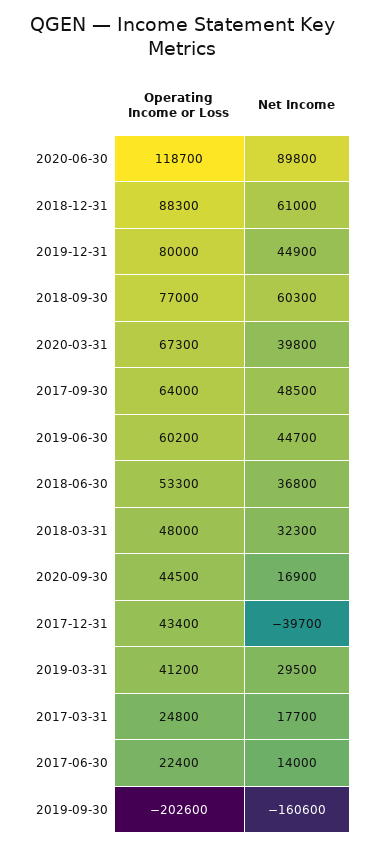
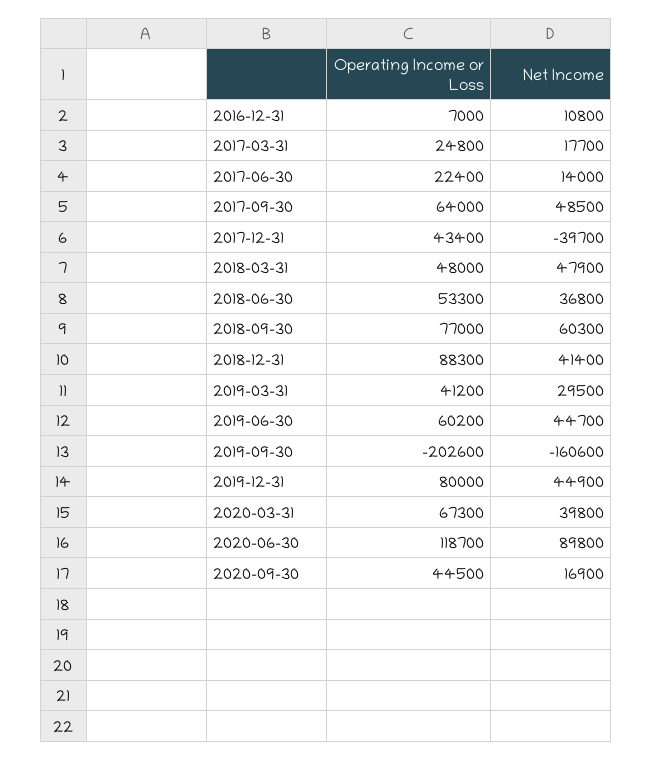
  {
    "Operating Income or Loss": {
      "2020-06-30": 118700,
      "2018-12-31": 88300,
      "2019-12-31": 80000,
      "2018-09-30": 77000,
      "2020-03-31": 67300,
      "2017-09-30": 64000,
      "2019-06-30": 60200,
      "2018-06-30": 53300,
      "2018-03-31": 48000,
      "2020-09-30": 44500,
      "2017-12-31": 43400,
      "2019-03-31": 41200,
      "2017-03-31": 24800,
      "2017-06-30": 22400,
-     "2019-09-30": -202600
+     "2019-09-30": -202600,
+     "2016-12-31": 7000
    },
    "Net Income": {
      "2020-06-30": 89800,
-     "2018-12-31": 61000,
+     "2018-12-31": 41400,
      "2019-12-31": 44900,
      "2018-09-30": 60300,
      "2020-03-31": 39800,
      "2017-09-30": 48500,
      "2019-06-30": 44700,
      "2018-06-30": 36800,
-     "2018-03-31": 32300,
+     "2018-03-31": 47900,
      "2020-09-30": 16900,
      "2017-12-31": -39700,
      "2019-03-31": 29500,
      "2017-03-31": 17700,
      "2017-06-30": 14000,
-     "2019-09-30": -160600
+     "2019-09-30": -160600,
+     "2016-12-31": 10800
    }
  }

